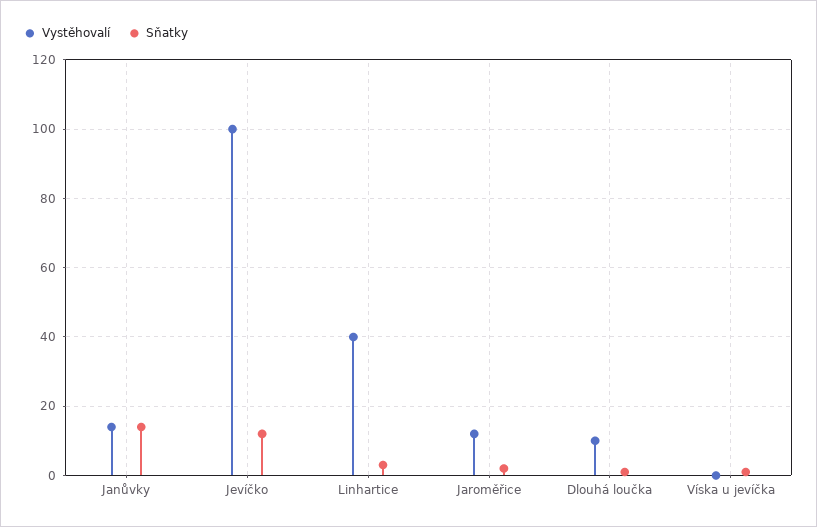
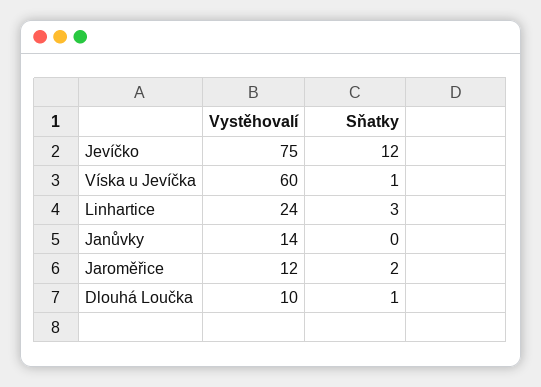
  {
    "Vystěhovalí": {
      "Janůvky": 14,
-     "Jevíčko": 100,
+     "Jevíčko": 75,
-     "Linhartice": 40,
+     "Linhartice": 24,
      "Jaroměřice": 12,
      "Dlouhá loučka": 10,
-     "Víska u jevíčka": 0
+     "Víska u jevíčka": 60
    },
    "Sňatky": {
-     "Janůvky": 15,
+     "Janůvky": 0,
      "Jevíčko": 12,
      "Linhartice": 3,
      "Jaroměřice": 2,
      "Dlouhá loučka": 1,
      "Víska u jevíčka": 1
    }
  }

